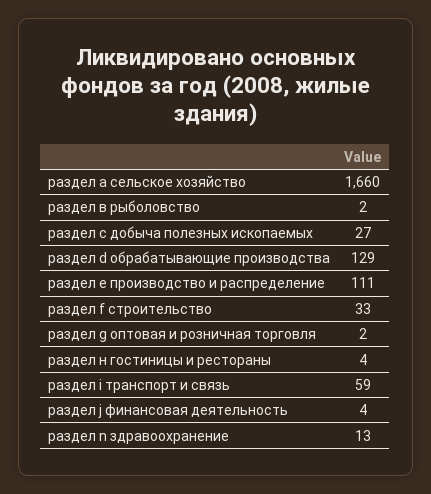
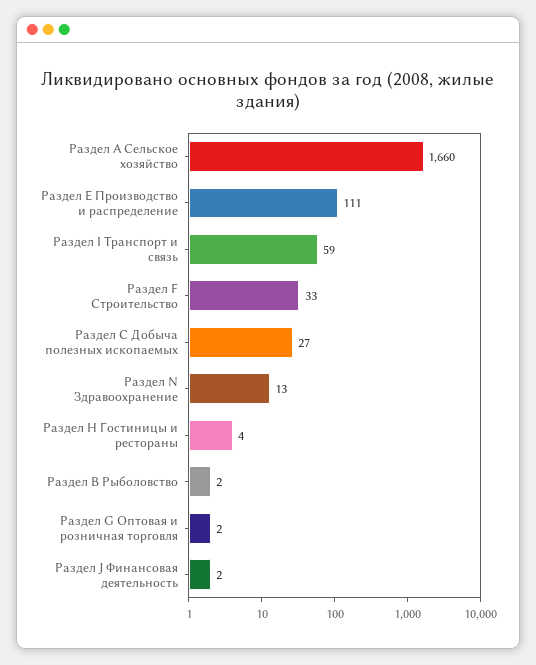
  {
    "раздел а сельское хозяйство": 1660,
    "раздел в рыболовство": 2,
    "раздел с добыча полезных ископаемых": 27,
-   "раздел d обрабатывающие производства": 129,
    "раздел е производство и распределение": 111,
    "раздел f строительство": 33,
    "раздел g оптовая и розничная торговля": 2,
    "раздел н гостиницы и рестораны": 4,
    "раздел i транспорт и связь": 59,
-   "раздел j финансовая деятельность": 4,
+   "раздел j финансовая деятельность": 2,
    "раздел n здравоохранение": 13
  }

